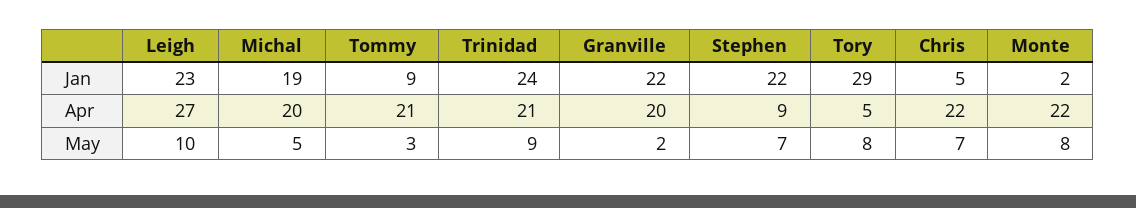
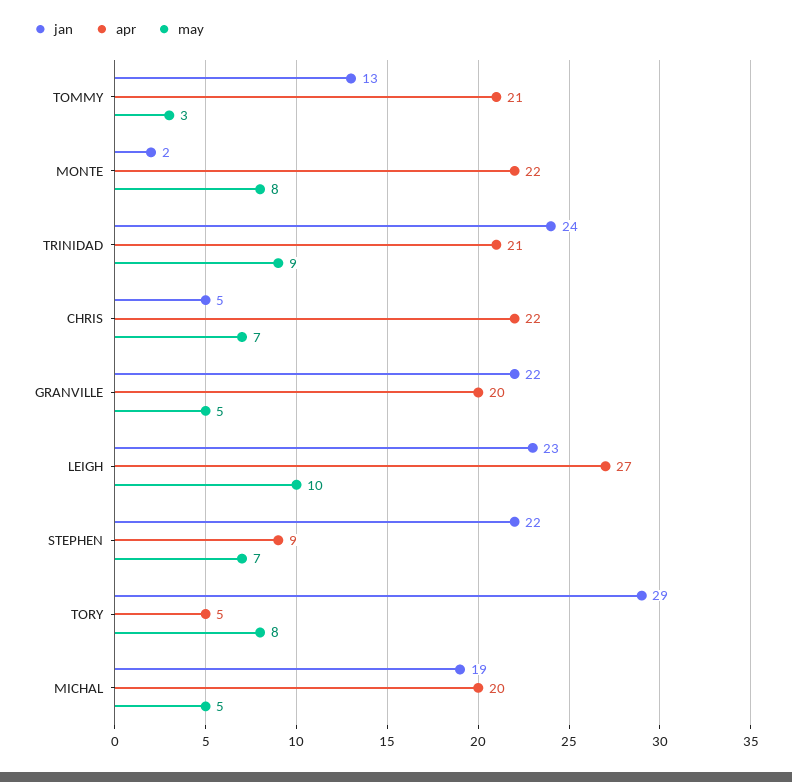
  {
    "Jan": {
      "Leigh": 23,
      "Michal": 19,
-     "Tommy": 9,
+     "Tommy": 13,
      "Trinidad": 24,
      "Granville": 22,
      "Stephen": 22,
      "Tory": 29,
      "Chris": 5,
      "Monte": 2
    },
    "Apr": {
      "Leigh": 27,
      "Michal": 20,
      "Tommy": 21,
      "Trinidad": 21,
      "Granville": 20,
      "Stephen": 9,
      "Tory": 5,
      "Chris": 22,
      "Monte": 22
    },
    "May": {
      "Leigh": 10,
      "Michal": 5,
      "Tommy": 3,
      "Trinidad": 9,
-     "Granville": 2,
+     "Granville": 5,
      "Stephen": 7,
      "Tory": 8,
      "Chris": 7,
      "Monte": 8
    }
  }

